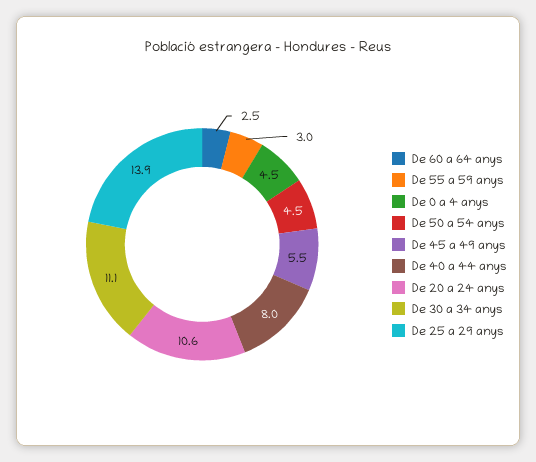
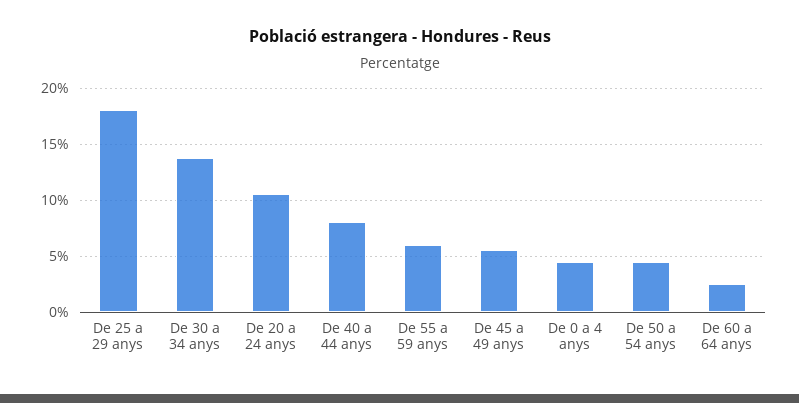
  {
    "De 60 a 64 anys": 2.5,
-   "De 55 a 59 anys": 3,
+   "De 55 a 59 anys": 6,
    "De 0 a 4 anys": 4.5,
    "De 50 a 54 anys": 4.5,
    "De 45 a 49 anys": 5.5,
    "De 40 a 44 anys": 8,
    "De 20 a 24 anys": 10.6,
-   "De 30 a 34 anys": 11.1,
+   "De 30 a 34 anys": 14,
-   "De 25 a 29 anys": 13.9
+   "De 25 a 29 anys": 18
  }

